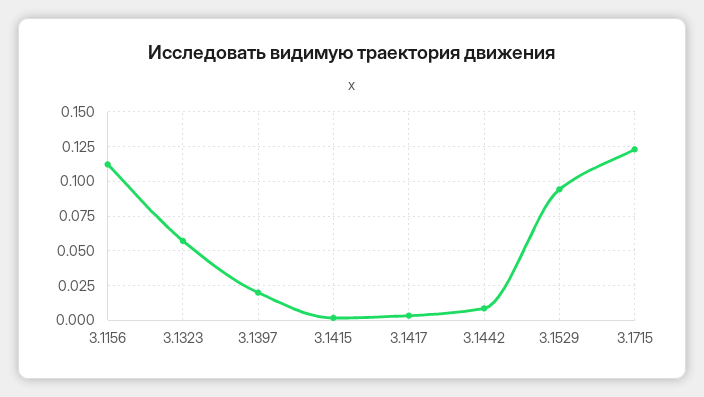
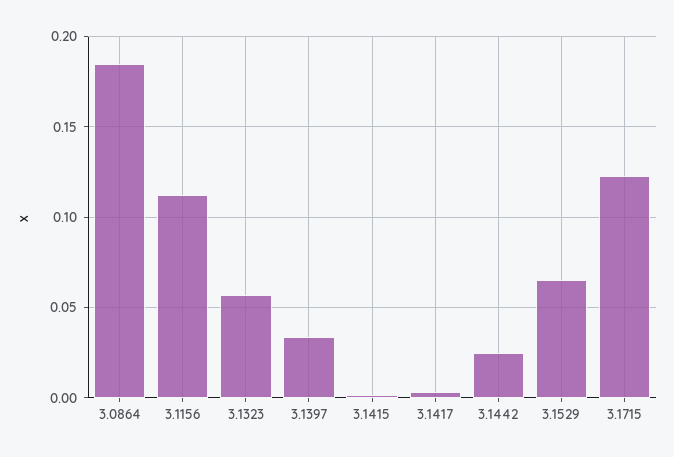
  {
    "3.1156": 0.11,
    "3.1323": 0.055,
-   "3.1397": 0.02,
+   "3.1397": 0.035,
    "3.1415": 0,
    "3.1417": 0.005,
-   "3.1442": 0.01,
+   "3.1442": 0.025,
-   "3.1529": 0.095,
+   "3.1529": 0.065,
-   "3.1715": 0.125
+   "3.1715": 0.125,
+   "3.0864": 0.185
  }

